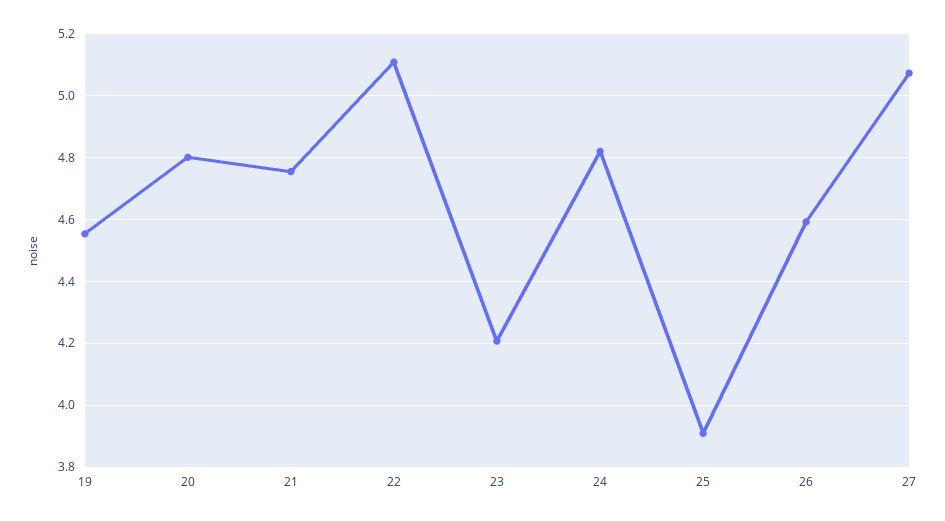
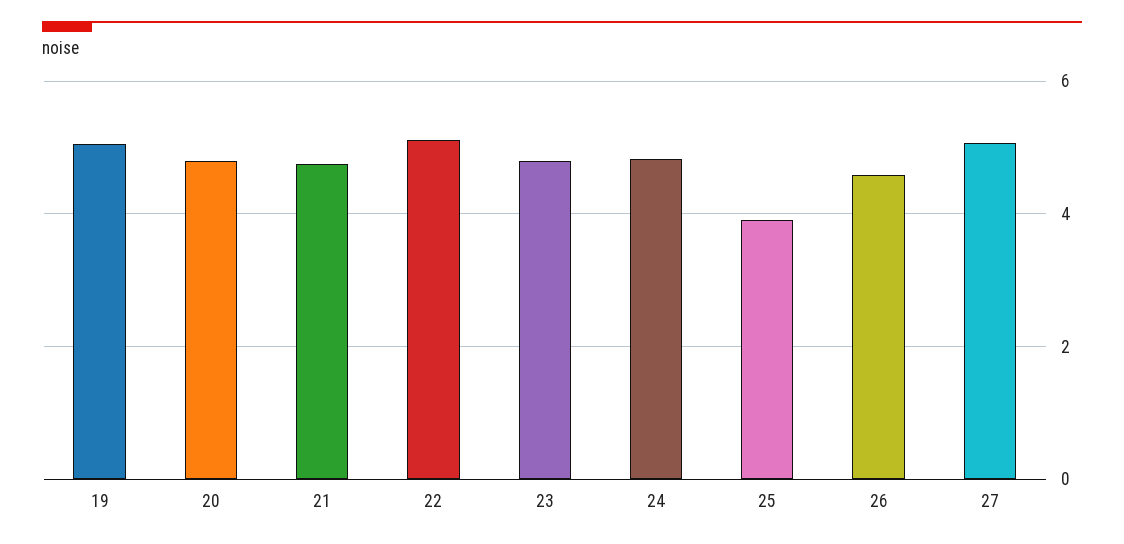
  {
-   "19": 4.56,
+   "19": 5,
    "20": 4.8,
    "21": 4.76,
    "22": 5.1,
-   "23": 4.2,
+   "23": 4.8,
    "24": 4.82,
    "25": 3.9,
    "26": 4.6,
    "27": 5.08
  }

